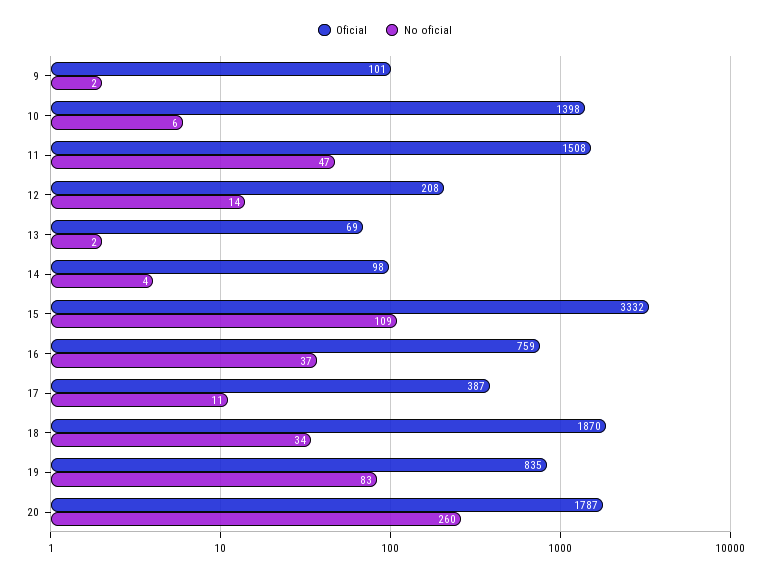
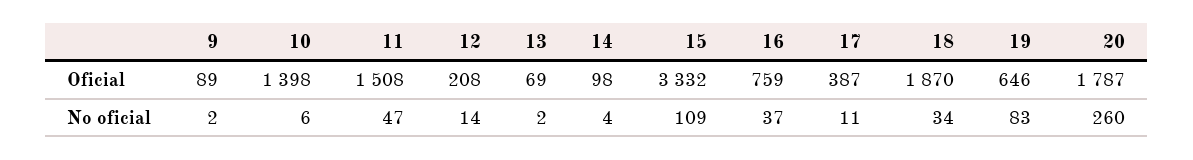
  {
    "Oficial": {
-     "9": 101,
+     "9": 89,
      "10": 1398,
      "11": 1508,
      "12": 208,
      "13": 69,
      "14": 98,
      "15": 3332,
      "16": 759,
      "17": 387,
      "18": 1870,
-     "19": 835,
+     "19": 646,
      "20": 1787
    },
    "No oficial": {
      "9": 2,
      "10": 6,
      "11": 47,
      "12": 14,
      "13": 2,
      "14": 4,
      "15": 109,
      "16": 37,
      "17": 11,
      "18": 34,
      "19": 83,
      "20": 260
    }
  }

